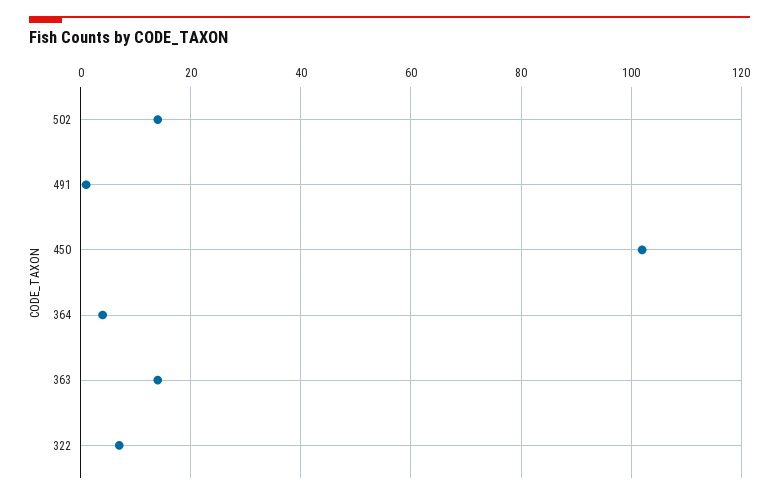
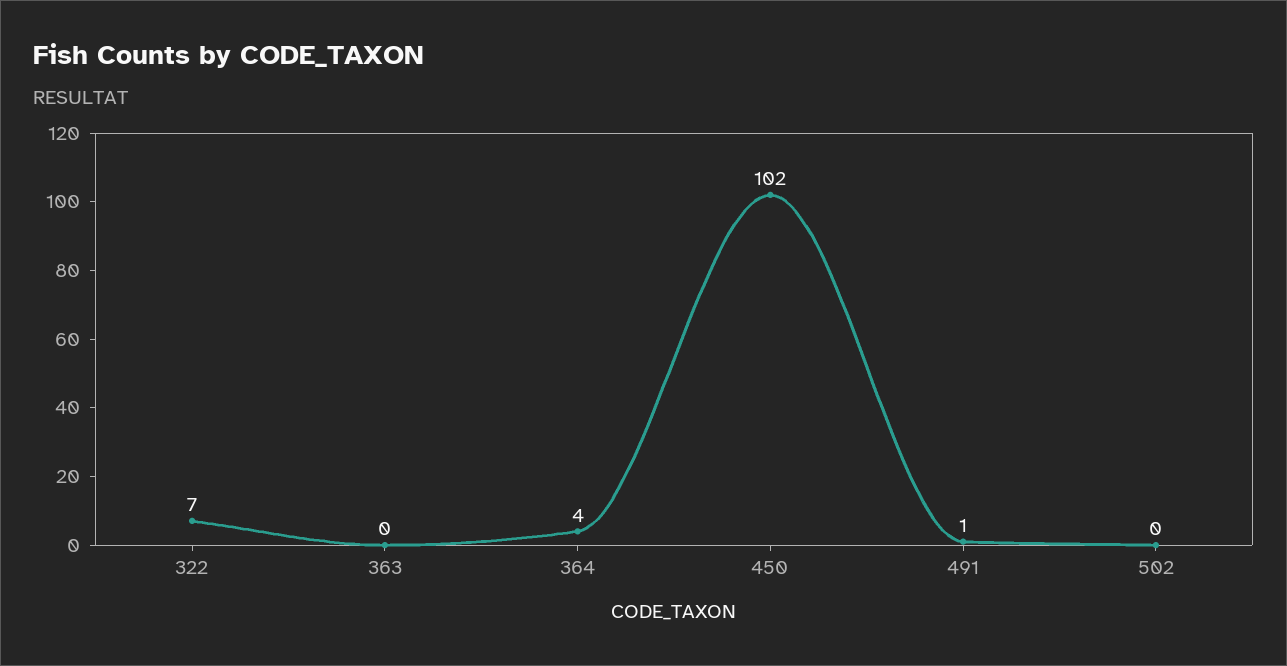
  {
-   "502": 15,
+   "502": 0,
    "491": 1,
    "450": 102,
    "364": 4,
-   "363": 15,
+   "363": 0,
    "322": 7
  }

